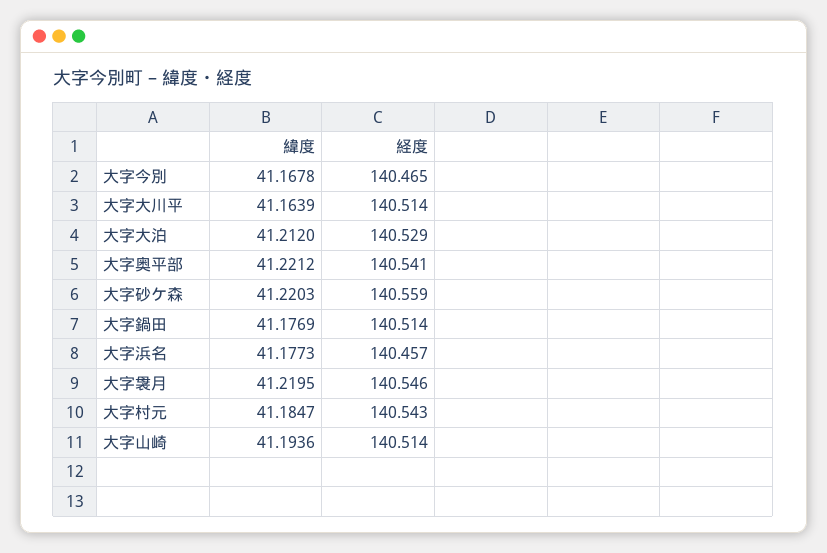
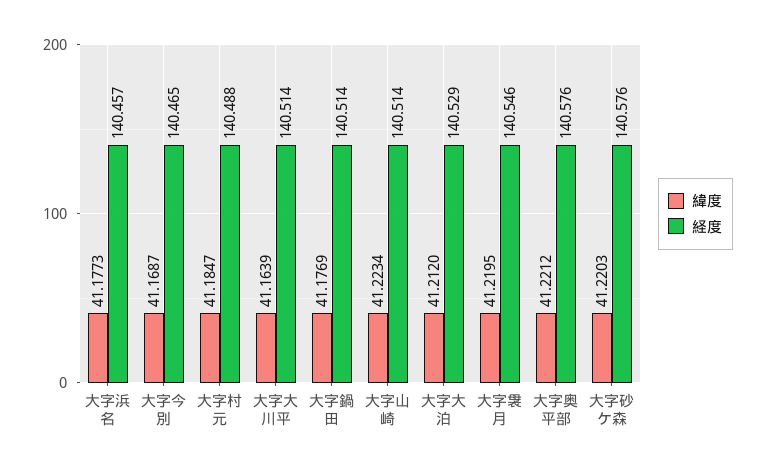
  {
    "緯度": {
-     "大字今別": 41.1678,
+     "大字今別": 41.1687,
      "大字大川平": 41.1639,
      "大字大泊": 41.212,
      "大字奥平部": 41.2212,
      "大字砂ケ森": 41.2203,
      "大字鍋田": 41.1769,
      "大字浜名": 41.1773,
      "大字袰月": 41.2195,
      "大字村元": 41.1847,
-     "大字山崎": 41.1936
+     "大字山崎": 41.2234
    },
    "経度": {
      "大字今別": 140.465,
      "大字大川平": 140.514,
      "大字大泊": 140.529,
-     "大字奥平部": 140.541,
+     "大字奥平部": 140.576,
-     "大字砂ケ森": 140.559,
+     "大字砂ケ森": 140.576,
      "大字鍋田": 140.514,
      "大字浜名": 140.457,
      "大字袰月": 140.546,
-     "大字村元": 140.543,
+     "大字村元": 140.488,
      "大字山崎": 140.514
    }
  }

